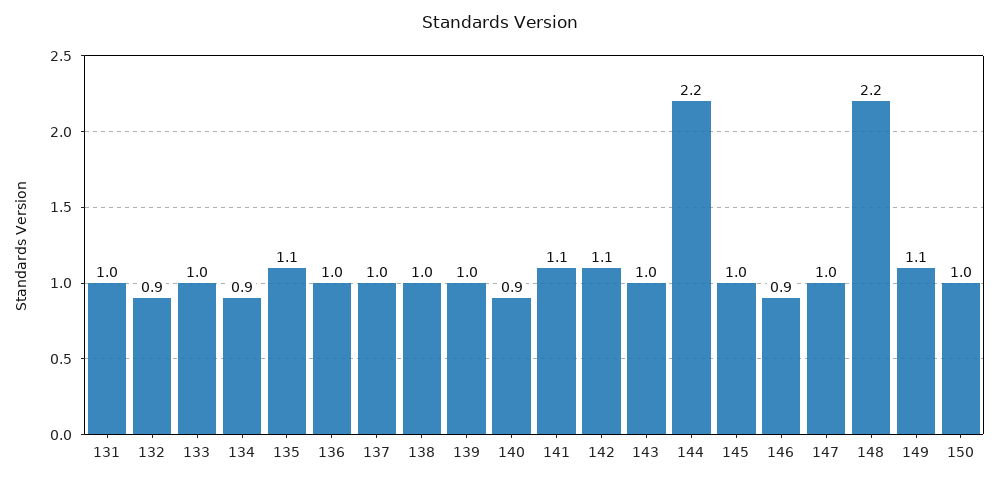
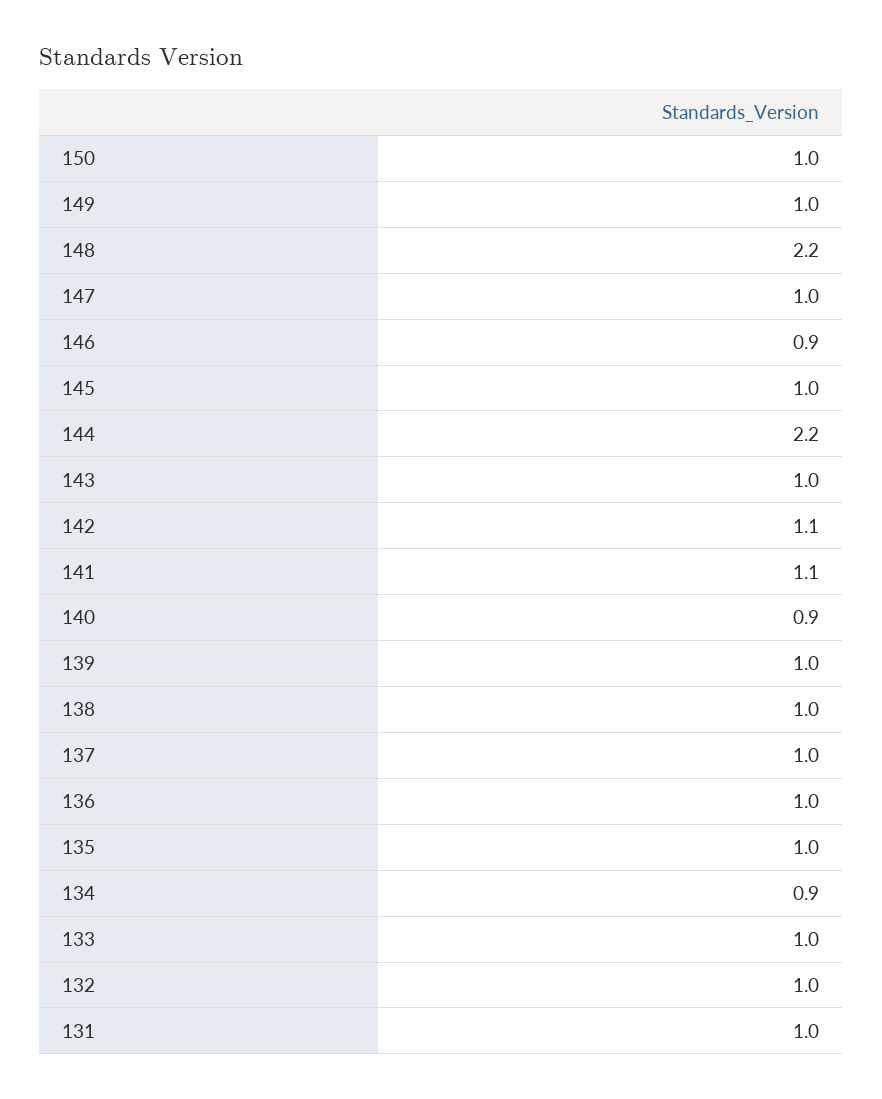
  {
    "131": 1,
-   "132": 0.9,
+   "132": 1,
    "133": 1,
    "134": 0.9,
-   "135": 1.1,
+   "135": 1,
    "136": 1,
    "137": 1,
    "138": 1,
    "139": 1,
    "140": 0.9,
    "141": 1.1,
    "142": 1.1,
    "143": 1,
    "144": 2.2,
    "145": 1,
    "146": 0.9,
    "147": 1,
    "148": 2.2,
-   "149": 1.1,
+   "149": 1,
    "150": 1
  }

